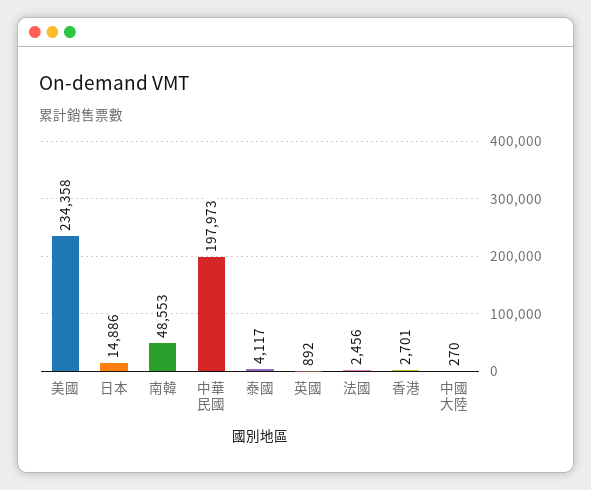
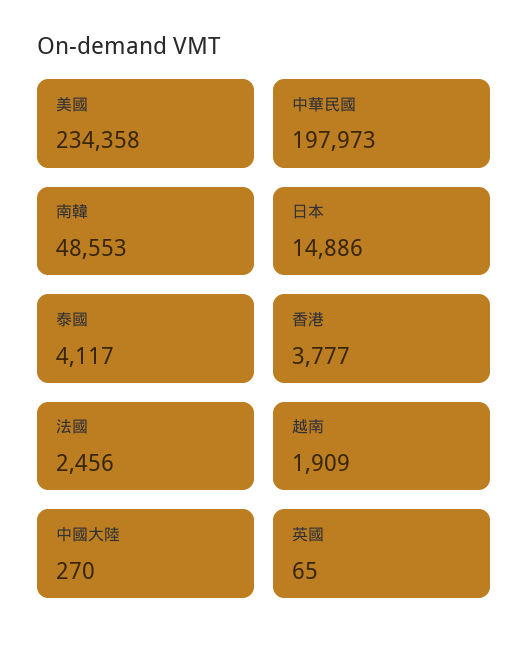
  {
    "美國": 234358,
    "日本": 14886,
    "南韓": 48553,
    "中華民國": 197973,
    "泰國": 4117,
-   "英國": 892,
+   "英國": 65,
    "法國": 2456,
-   "香港": 2701,
+   "香港": 3777,
-   "中國大陸": 270
+   "中國大陸": 270,
+   "越南": 1909
  }

